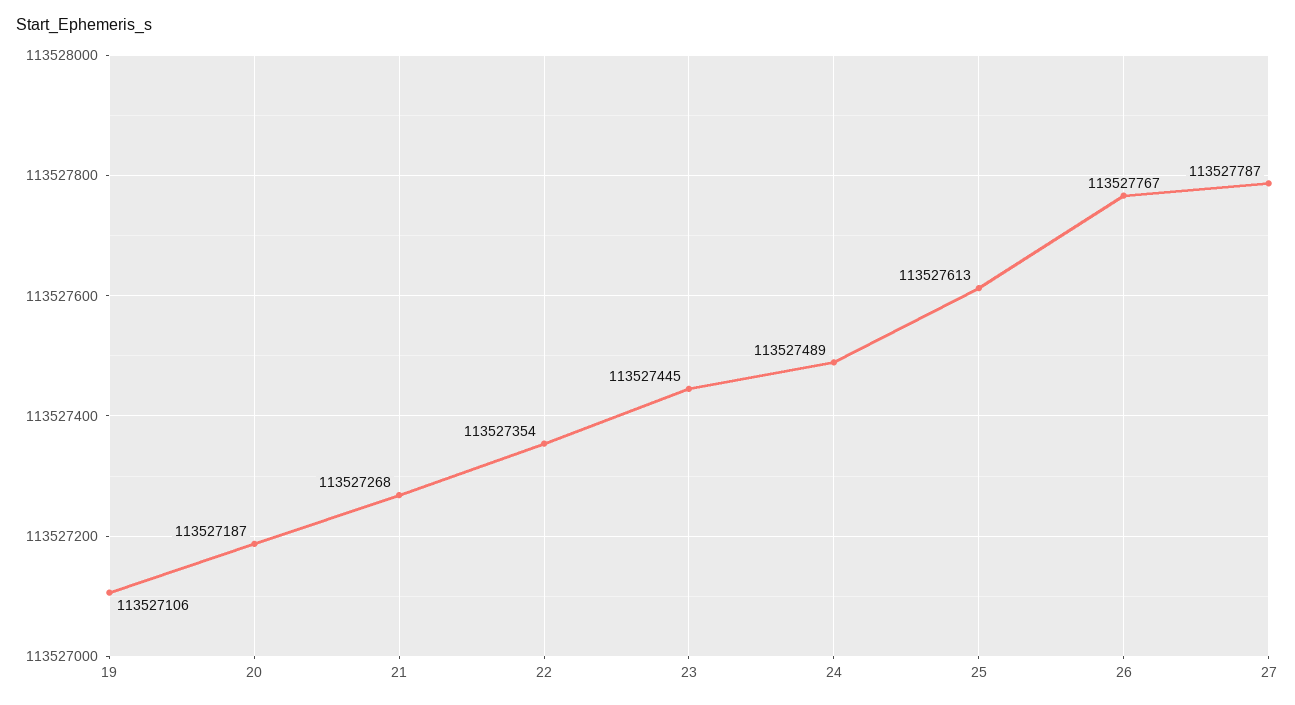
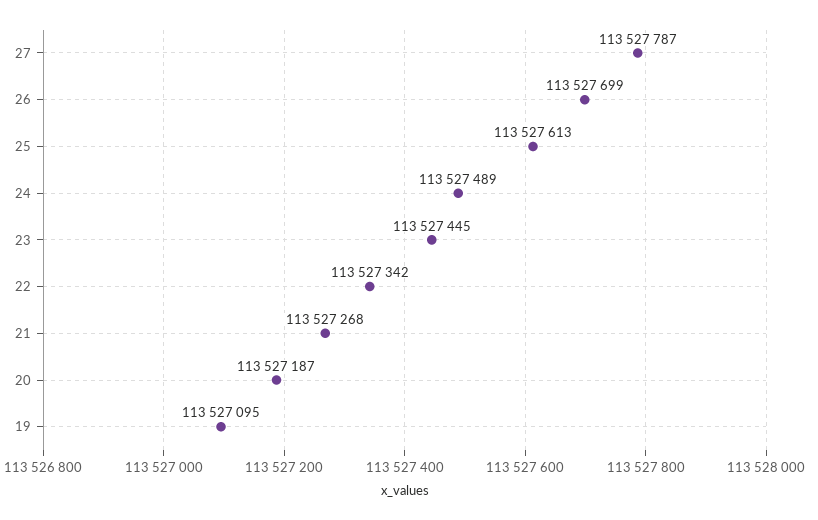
  {
-   "19": 113527106,
+   "19": 113527095,
    "20": 113527187,
    "21": 113527268,
-   "22": 113527354,
+   "22": 113527342,
    "23": 113527445,
    "24": 113527489,
    "25": 113527613,
-   "26": 113527767,
+   "26": 113527699,
    "27": 113527787
  }

